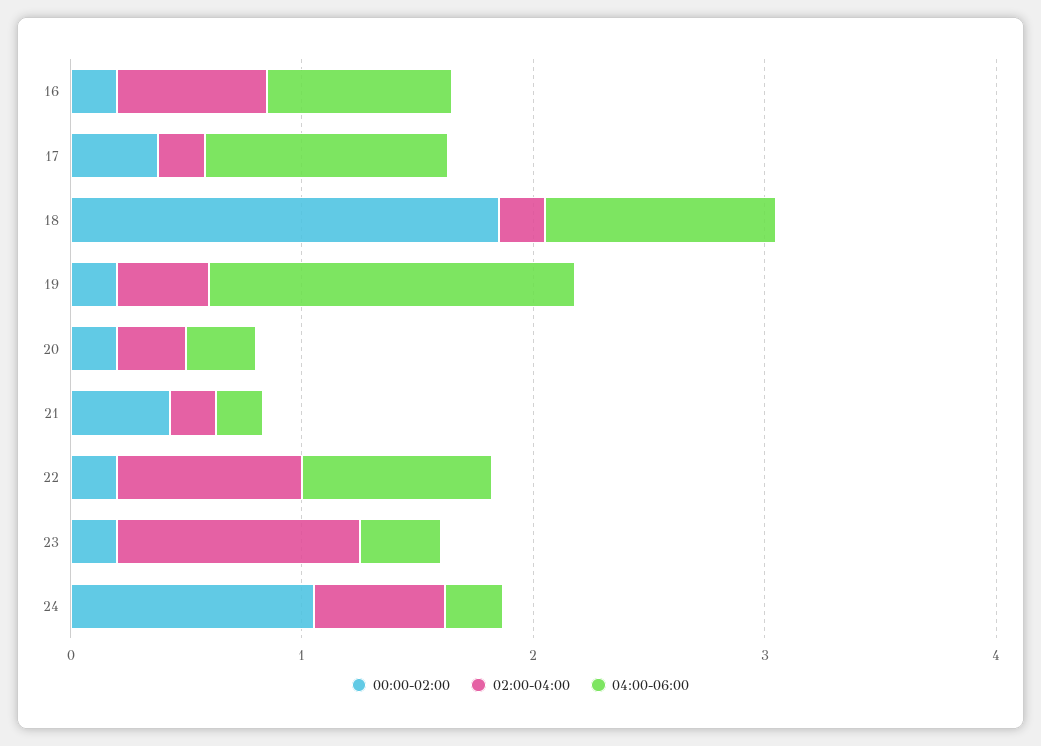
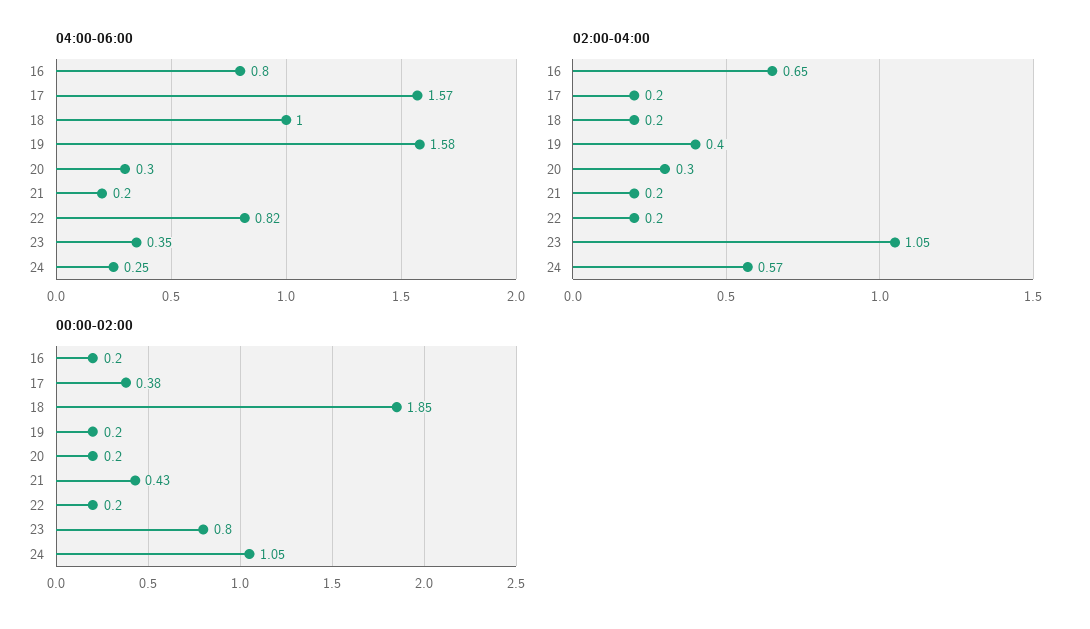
  {
    "00:00-02:00": {
      "16": 0.2,
      "17": 0.38,
      "18": 1.85,
      "19": 0.2,
      "20": 0.2,
      "21": 0.43,
      "22": 0.2,
-     "23": 0.2,
+     "23": 0.8,
      "24": 1.05
    },
    "02:00-04:00": {
      "16": 0.65,
      "17": 0.2,
      "18": 0.2,
      "19": 0.4,
      "20": 0.3,
      "21": 0.2,
-     "22": 0.8,
+     "22": 0.2,
      "23": 1.05,
      "24": 0.57
    },
    "04:00-06:00": {
      "16": 0.8,
-     "17": 1,
+     "17": 1.57,
      "18": 1,
      "19": 1.58,
      "20": 0.3,
      "21": 0.2,
      "22": 0.82,
      "23": 0.35,
      "24": 0.25
    }
  }

